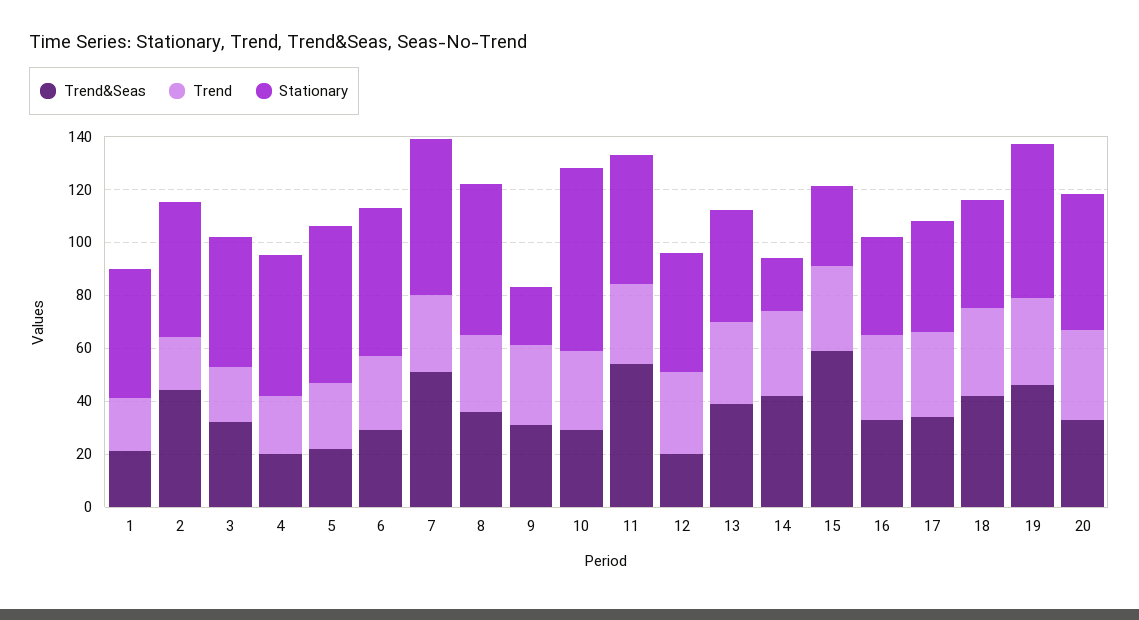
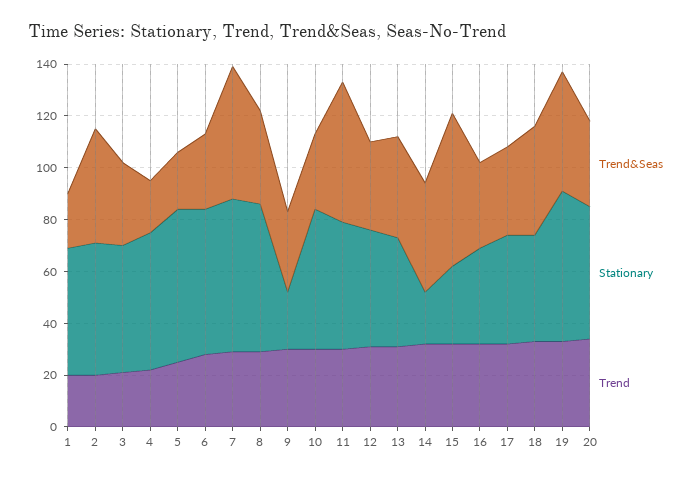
  {
    "Trend&Seas": {
      "1": 20,
      "2": 45,
      "3": 30,
      "4": 20,
      "5": 20,
      "6": 30,
      "7": 50,
      "8": 35,
      "9": 30,
      "10": 30,
      "11": 55,
-     "12": 20,
+     "12": 35,
      "13": 40,
      "14": 40,
      "15": 60,
      "16": 35,
      "17": 35,
      "18": 40,
      "19": 45,
      "20": 35
    },
    "Trend": {
      "1": 20,
      "2": 20,
      "3": 20,
      "4": 20,
      "5": 25,
      "6": 30,
      "7": 30,
      "8": 30,
      "9": 30,
      "10": 30,
      "11": 30,
      "12": 30,
      "13": 30,
      "14": 30,
      "15": 30,
      "16": 30,
      "17": 30,
      "18": 35,
      "19": 35,
      "20": 35
    },
    "Stationary": {
      "1": 50,
      "2": 50,
      "3": 50,
      "4": 55,
      "5": 60,
      "6": 55,
      "7": 60,
      "8": 55,
      "9": 20,
-     "10": 70,
+     "10": 55,
      "11": 50,
      "12": 45,
      "13": 40,
      "14": 20,
      "15": 30,
      "16": 35,
      "17": 40,
      "18": 40,
      "19": 60,
      "20": 50
    }
  }

